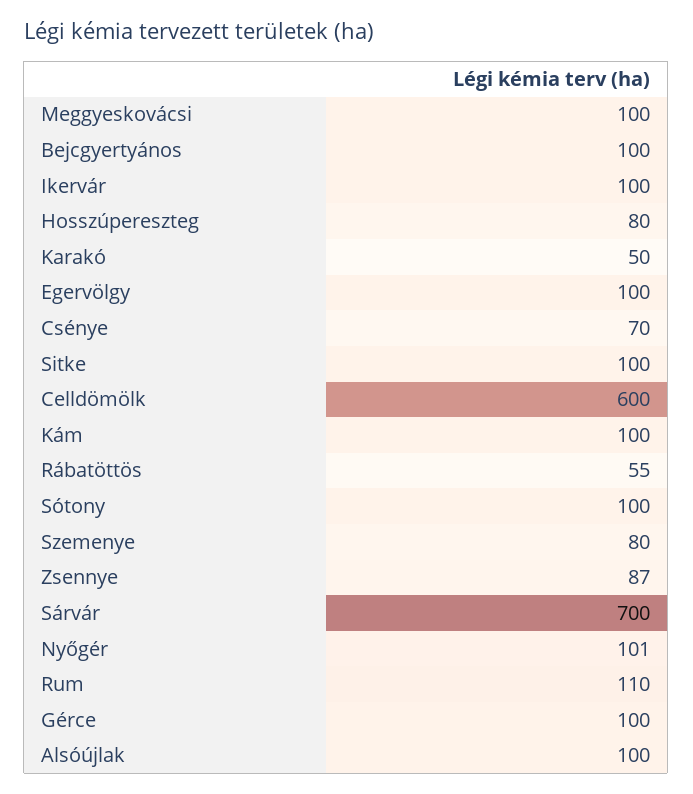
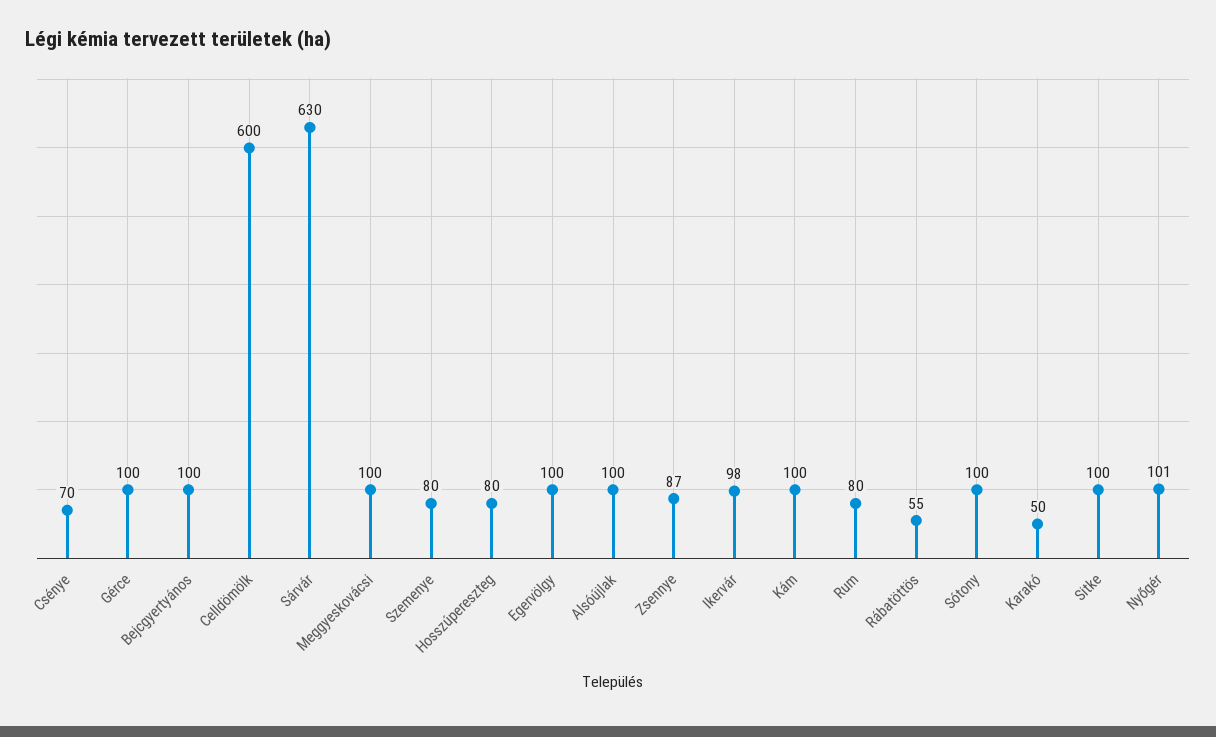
  {
    "Meggyeskovácsi": 100,
    "Bejcgyertyános": 100,
-   "Ikervár": 100,
+   "Ikervár": 98,
    "Hosszúpereszteg": 80,
    "Karakó": 50,
    "Egervölgy": 100,
    "Csénye": 70,
    "Sitke": 100,
    "Celldömölk": 600,
    "Kám": 100,
    "Rábatöttös": 55,
    "Sótony": 100,
    "Szemenye": 80,
    "Zsennye": 87,
-   "Sárvár": 700,
+   "Sárvár": 630,
    "Nyőgér": 101,
-   "Rum": 110,
+   "Rum": 80,
    "Gérce": 100,
    "Alsóújlak": 100
  }

